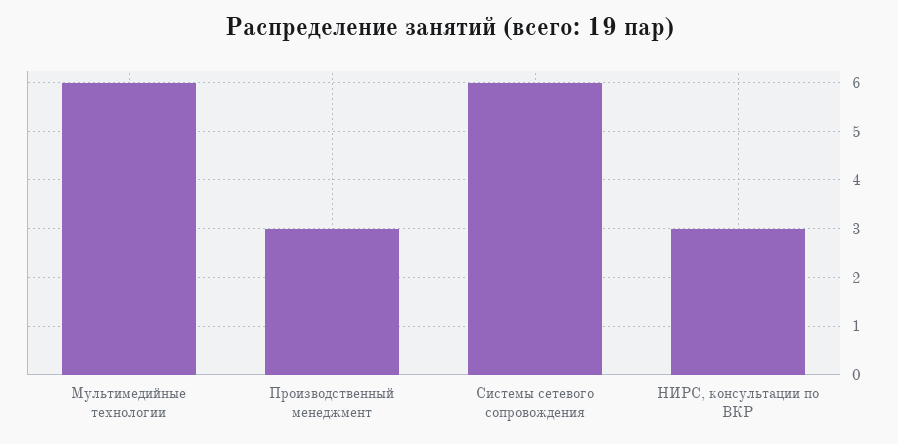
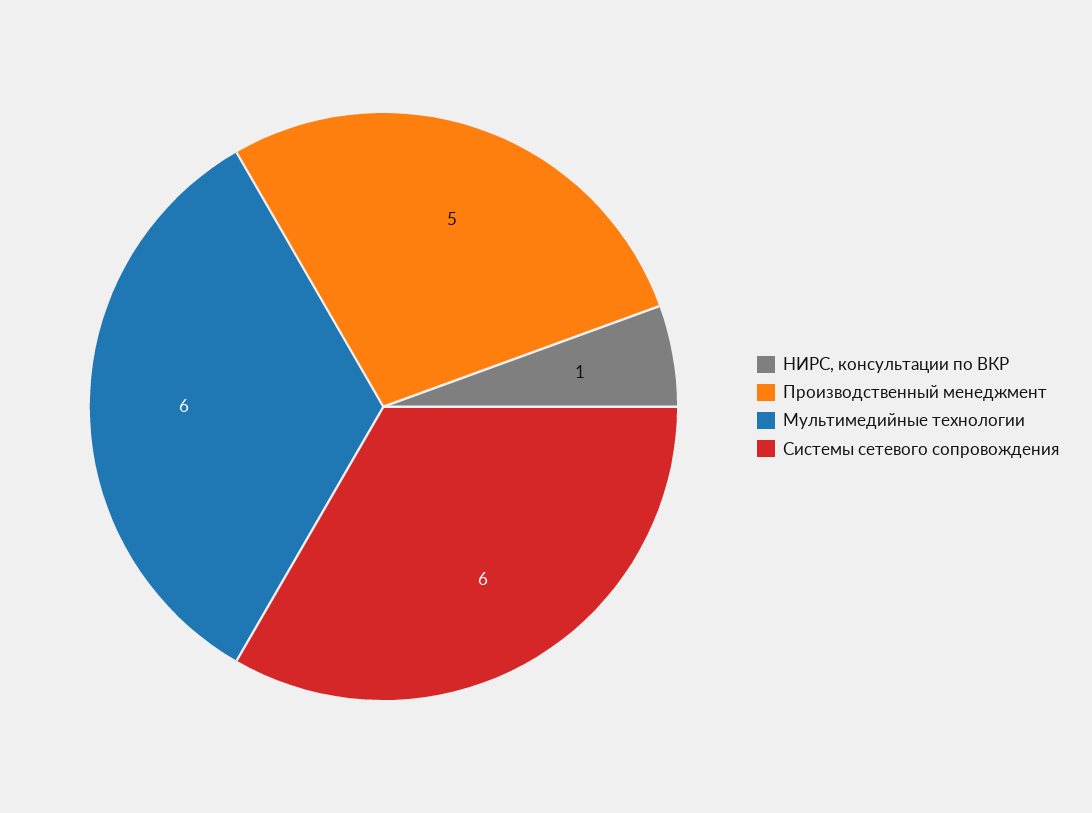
  {
    "Мультимедийные технологии": 6,
-   "Производственный менеджмент": 3,
+   "Производственный менеджмент": 5,
    "Системы сетевого сопровождения": 6,
-   "НИРС, консультации по ВКР": 3
+   "НИРС, консультации по ВКР": 1
  }

